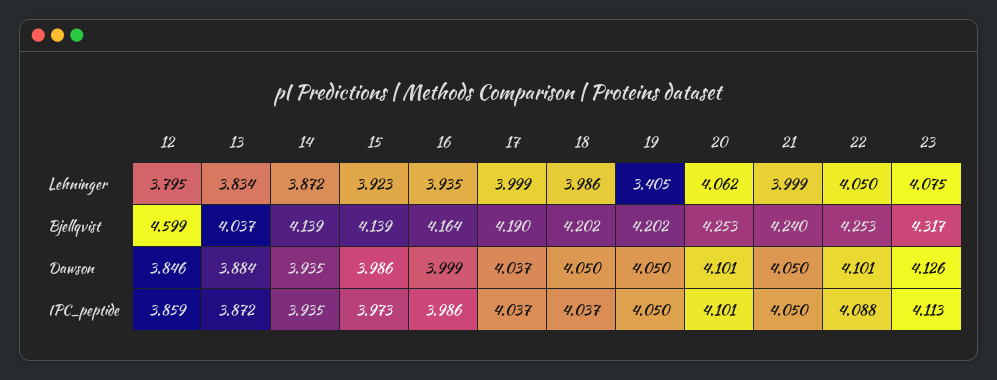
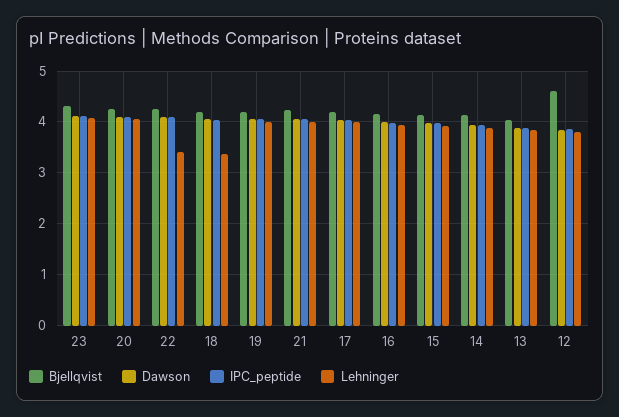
  {
    "Lehninger": {
      "12": 3.795,
      "13": 3.834,
      "14": 3.872,
      "15": 3.923,
      "16": 3.935,
      "17": 3.999,
-     "18": 3.986,
+     "18": 3.4,
-     "19": 3.405,
+     "19": 4,
      "20": 4.062,
      "21": 3.999,
-     "22": 4.05,
+     "22": 3.4,
      "23": 4.075
    },
    "Bjellqvist": {
      "12": 4.599,
      "13": 4.037,
      "14": 4.139,
      "15": 4.139,
      "16": 4.164,
      "17": 4.19,
      "18": 4.202,
      "19": 4.202,
      "20": 4.253,
      "21": 4.24,
      "22": 4.253,
      "23": 4.317
    },
    "Dawson": {
      "12": 3.846,
      "13": 3.884,
      "14": 3.935,
      "15": 3.986,
      "16": 3.999,
      "17": 4.037,
      "18": 4.05,
      "19": 4.05,
      "20": 4.101,
      "21": 4.05,
      "22": 4.101,
      "23": 4.126
    },
    "IPC_peptide": {
      "12": 3.859,
      "13": 3.872,
      "14": 3.935,
      "15": 3.973,
      "16": 3.986,
      "17": 4.037,
      "18": 4.037,
      "19": 4.05,
      "20": 4.101,
      "21": 4.05,
      "22": 4.088,
      "23": 4.113
    }
  }

